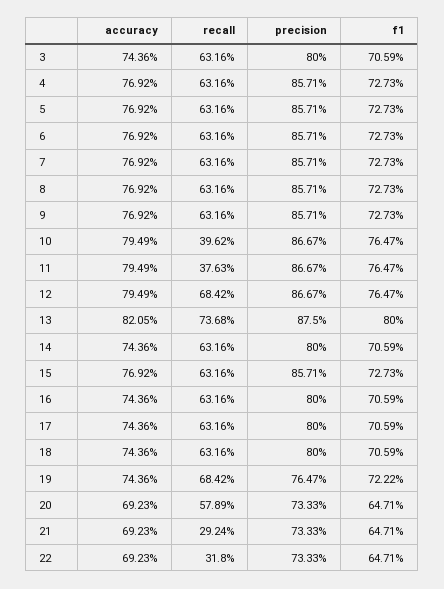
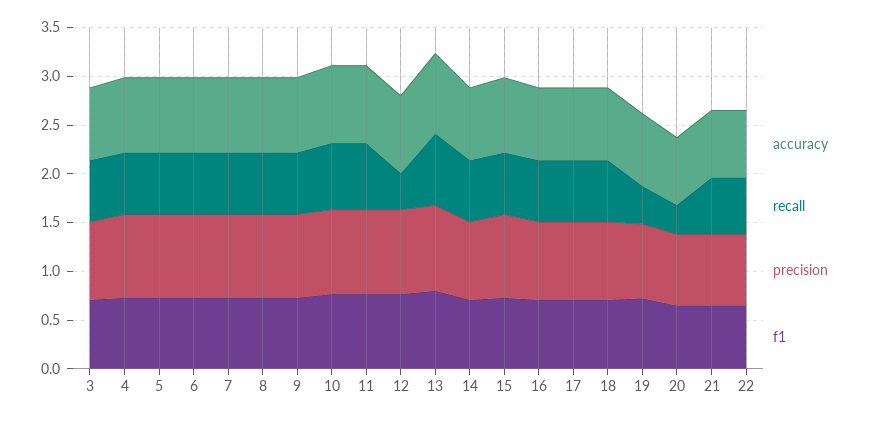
  {
    "accuracy": {
      "3": 0.7436,
      "4": 0.7692,
      "5": 0.7692,
      "6": 0.7692,
      "7": 0.7692,
      "8": 0.7692,
      "9": 0.7692,
      "10": 0.7949,
      "11": 0.7949,
      "12": 0.7949,
      "13": 0.8205,
      "14": 0.7436,
      "15": 0.7692,
      "16": 0.7436,
      "17": 0.7436,
      "18": 0.7436,
      "19": 0.7436,
      "20": 0.6923,
      "21": 0.6923,
      "22": 0.6923
    },
    "recall": {
      "3": 0.6316,
      "4": 0.6316,
      "5": 0.6316,
      "6": 0.6316,
      "7": 0.6316,
      "8": 0.6316,
      "9": 0.6316,
-     "10": 0.3962,
+     "10": 0.7,
-     "11": 0.3763,
+     "11": 0.7,
-     "12": 0.6842,
+     "12": 0.4,
      "13": 0.7368,
      "14": 0.6316,
      "15": 0.6316,
      "16": 0.6316,
      "17": 0.6316,
      "18": 0.6316,
-     "19": 0.6842,
+     "19": 0.4,
-     "20": 0.5789,
+     "20": 0.3,
-     "21": 0.2924,
+     "21": 0.6,
-     "22": 0.318
+     "22": 0.6
    },
    "precision": {
      "3": 0.8,
      "4": 0.8571,
      "5": 0.8571,
      "6": 0.8571,
      "7": 0.8571,
      "8": 0.8571,
      "9": 0.8571,
      "10": 0.8667,
      "11": 0.8667,
      "12": 0.8667,
      "13": 0.875,
      "14": 0.8,
      "15": 0.8571,
      "16": 0.8,
      "17": 0.8,
      "18": 0.8,
      "19": 0.7647,
      "20": 0.7333,
      "21": 0.7333,
      "22": 0.7333
    },
    "f1": {
      "3": 0.7059,
      "4": 0.7273,
      "5": 0.7273,
      "6": 0.7273,
      "7": 0.7273,
      "8": 0.7273,
      "9": 0.7273,
      "10": 0.7647,
      "11": 0.7647,
      "12": 0.7647,
      "13": 0.8,
      "14": 0.7059,
      "15": 0.7273,
      "16": 0.7059,
      "17": 0.7059,
      "18": 0.7059,
      "19": 0.7222,
      "20": 0.6471,
      "21": 0.6471,
      "22": 0.6471
    }
  }

